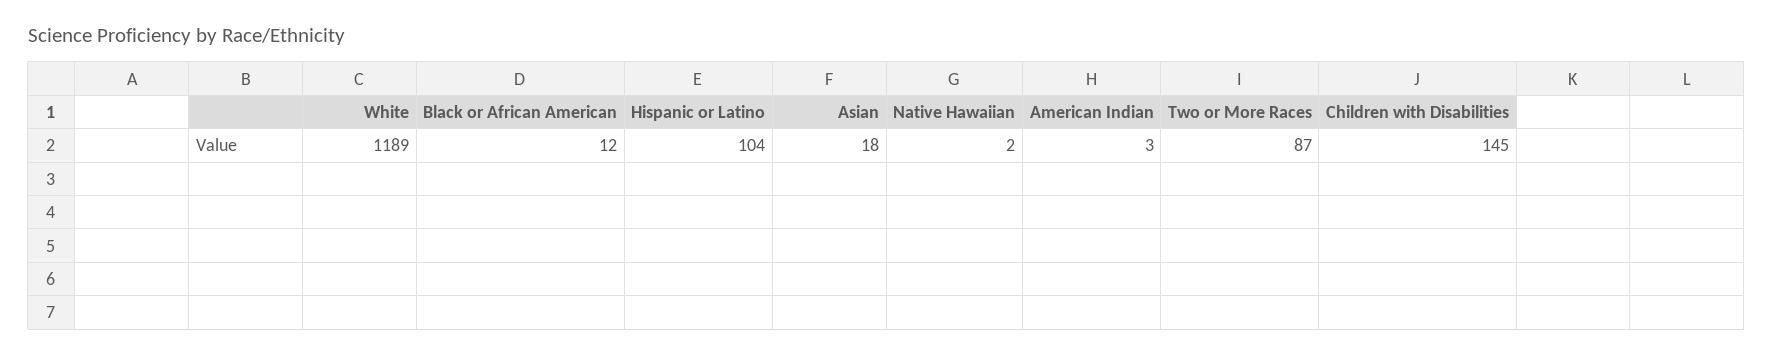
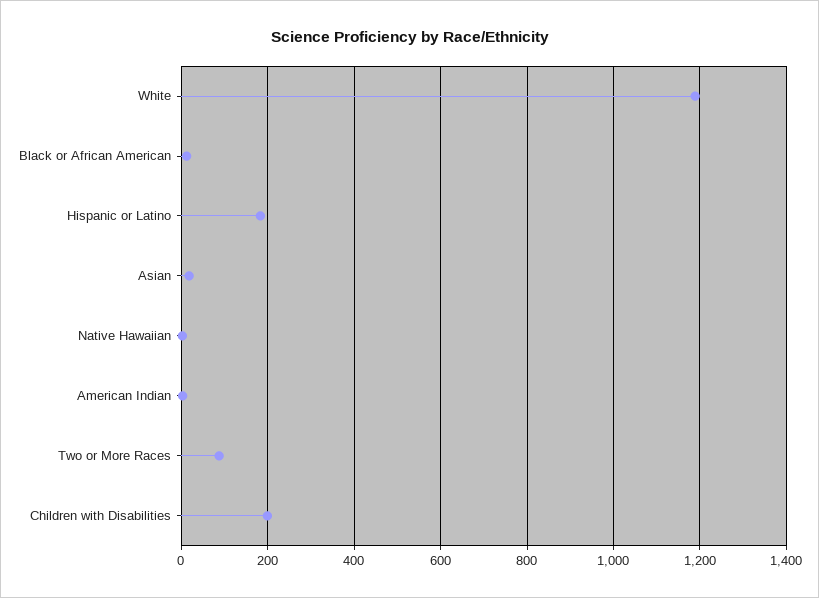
  {
    "White": 1189,
    "Black or African American": 12,
-   "Hispanic or Latino": 104,
+   "Hispanic or Latino": 180,
    "Asian": 18,
    "Native Hawaiian": 2,
    "American Indian": 3,
    "Two or More Races": 87,
-   "Children with Disabilities": 145
+   "Children with Disabilities": 200
  }

